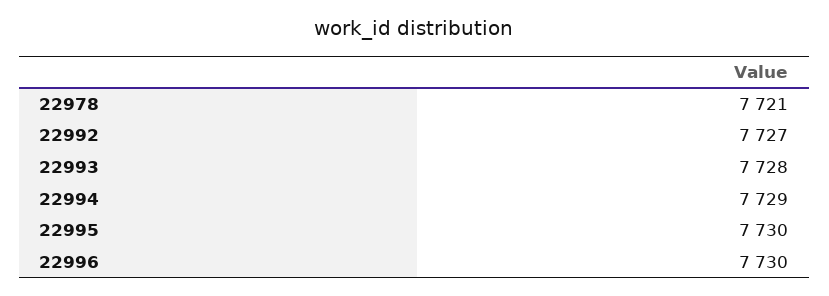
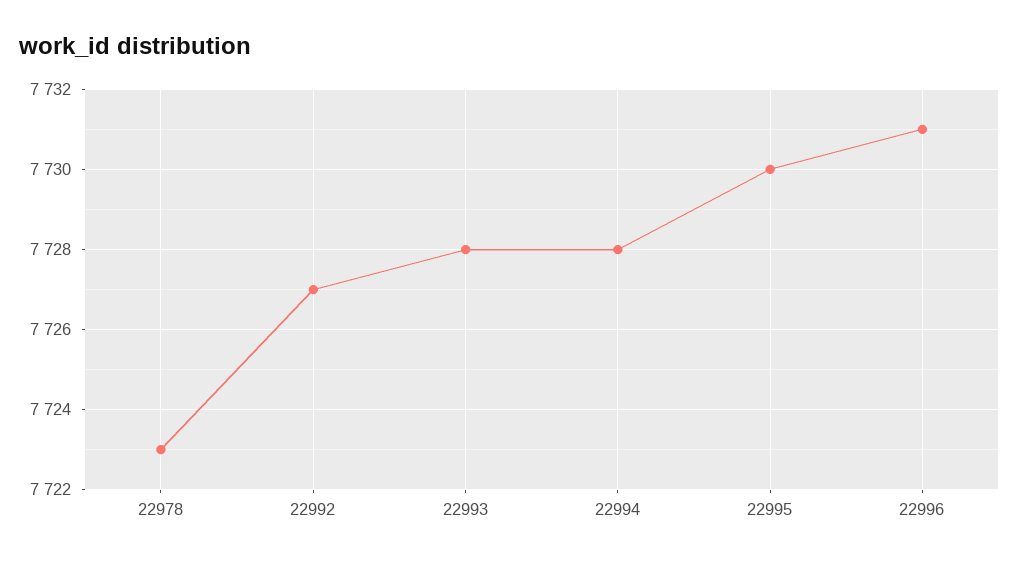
  {
-   "22978": 7721,
+   "22978": 7723,
    "22992": 7727,
    "22993": 7728,
-   "22994": 7729,
+   "22994": 7728,
    "22995": 7730,
-   "22996": 7730
+   "22996": 7731
  }

